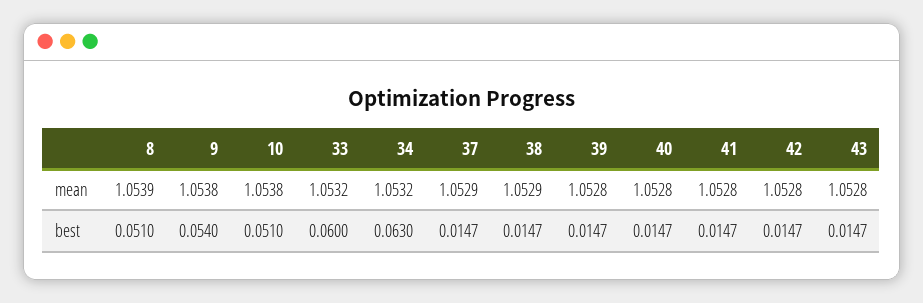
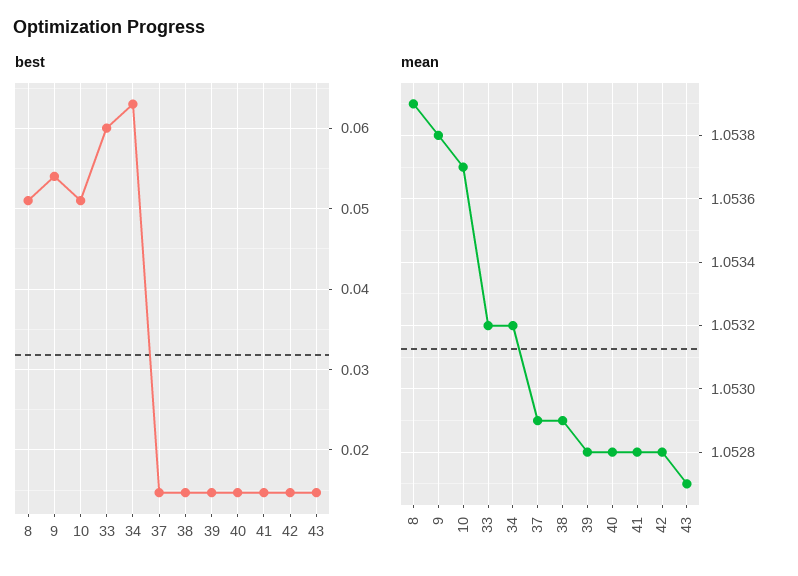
  {
    "mean": {
      "8": 1.0539,
      "9": 1.0538,
-     "10": 1.0538,
+     "10": 1.0537,
      "33": 1.0532,
      "34": 1.0532,
      "37": 1.0529,
      "38": 1.0529,
      "39": 1.0528,
      "40": 1.0528,
      "41": 1.0528,
      "42": 1.0528,
-     "43": 1.0528
+     "43": 1.0527
    },
    "best": {
      "8": 0.051,
      "9": 0.054,
      "10": 0.051,
      "33": 0.06,
      "34": 0.063,
      "37": 0.0147,
      "38": 0.0147,
      "39": 0.0147,
      "40": 0.0147,
      "41": 0.0147,
      "42": 0.0147,
      "43": 0.0147
    }
  }

